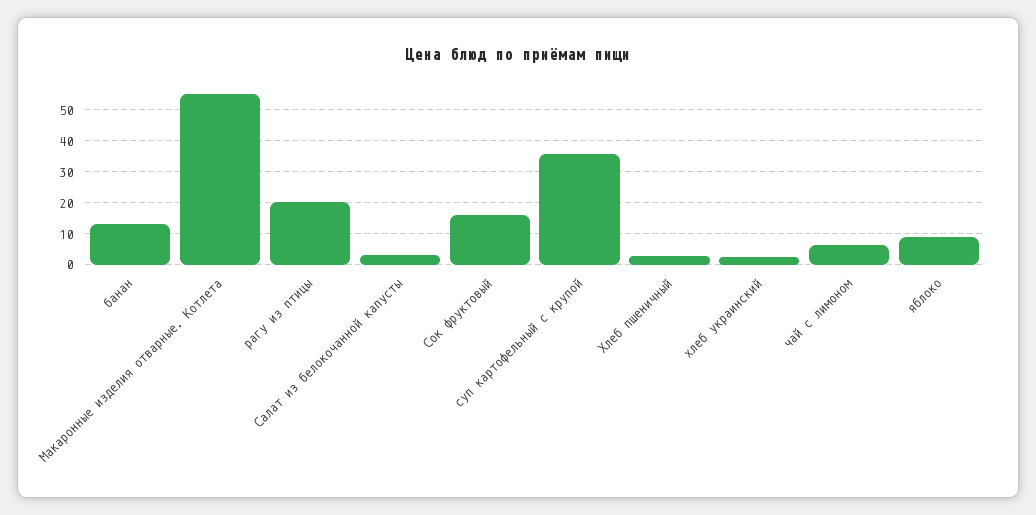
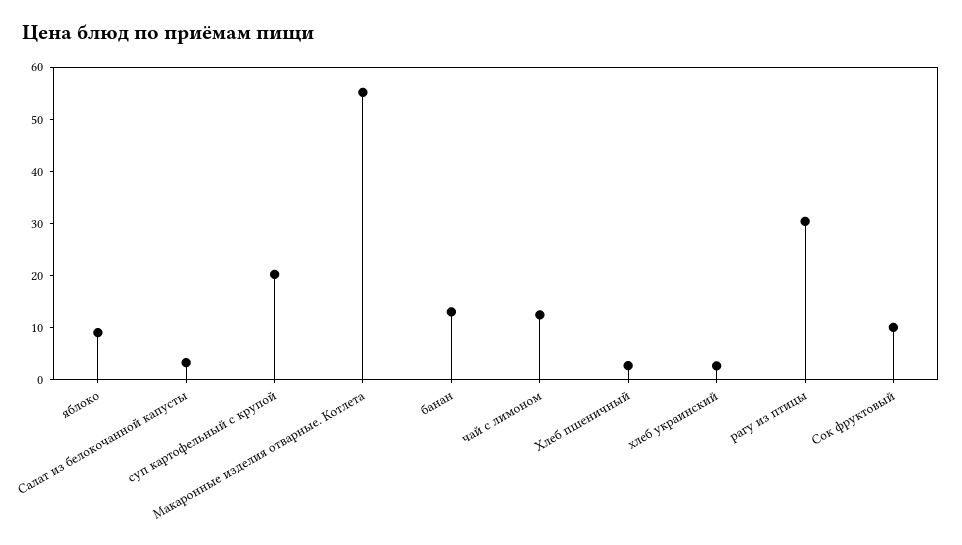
  {
    "банан": 14,
    "Макаронные изделия отварные. Котлета": 56,
-   "рагу из птицы": 20,
+   "рагу из птицы": 30,
    "Салат из белокочанной капусты": 4,
-   "Сок фруктовый": 16,
+   "Сок фруктовый": 10,
-   "суп картофельный с крупой": 36,
+   "суп картофельный с крупой": 20,
    "Хлеб пшеничный": 2,
    "хлеб украинский": 2,
-   "чай с лимоном": 6,
+   "чай с лимоном": 12,
    "яблоко": 10
  }

